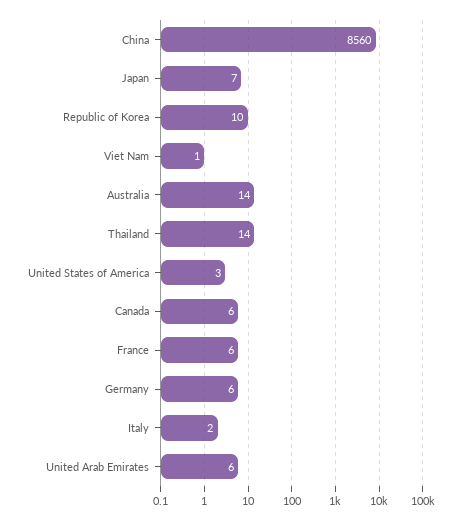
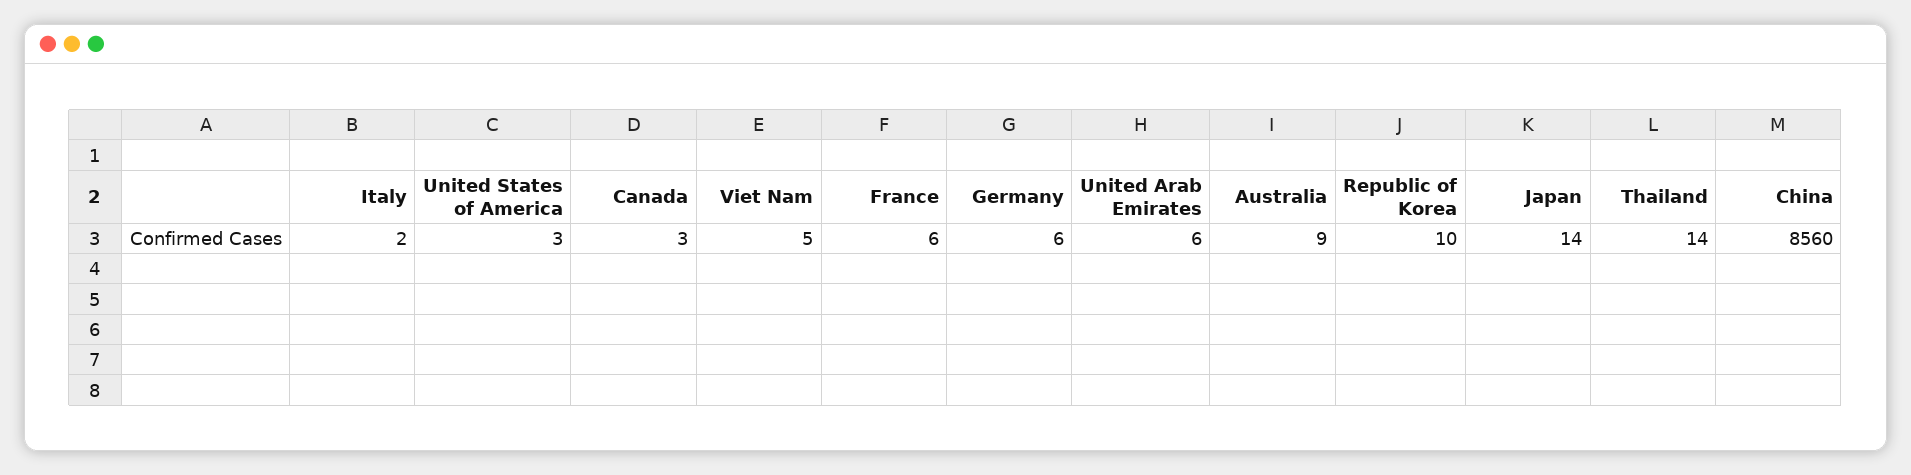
  {
    "China": 8560,
-   "Japan": 7,
+   "Japan": 14,
    "Republic of Korea": 10,
-   "Viet Nam": 1,
+   "Viet Nam": 5,
-   "Australia": 14,
+   "Australia": 9,
    "Thailand": 14,
    "United States of America": 3,
-   "Canada": 6,
+   "Canada": 3,
    "France": 6,
    "Germany": 6,
    "Italy": 2,
    "United Arab Emirates": 6
  }

